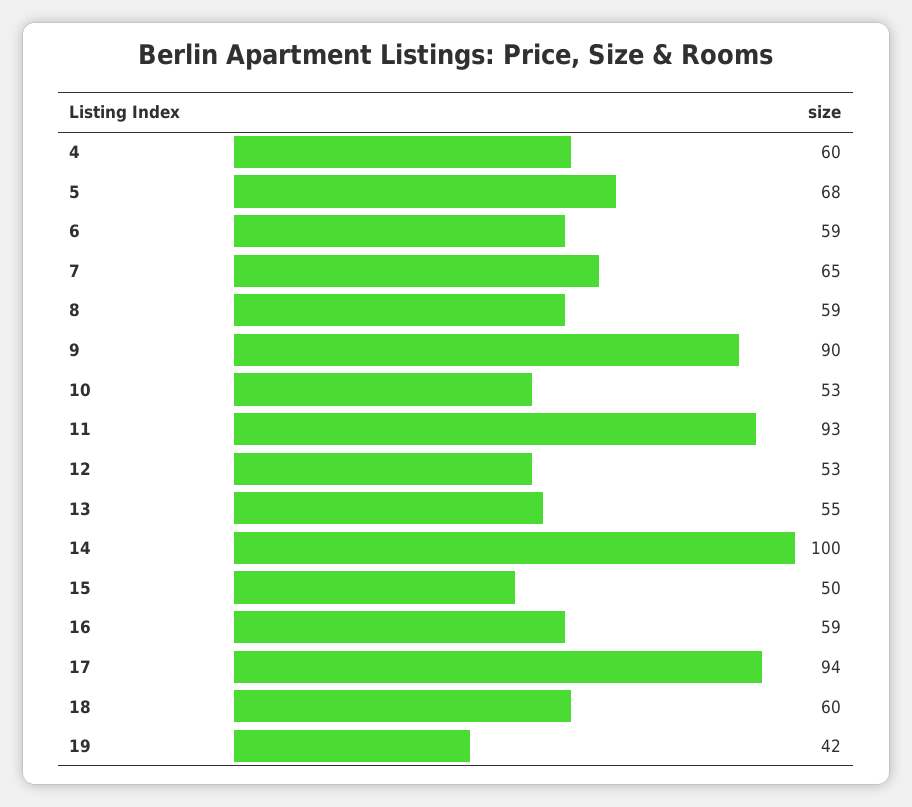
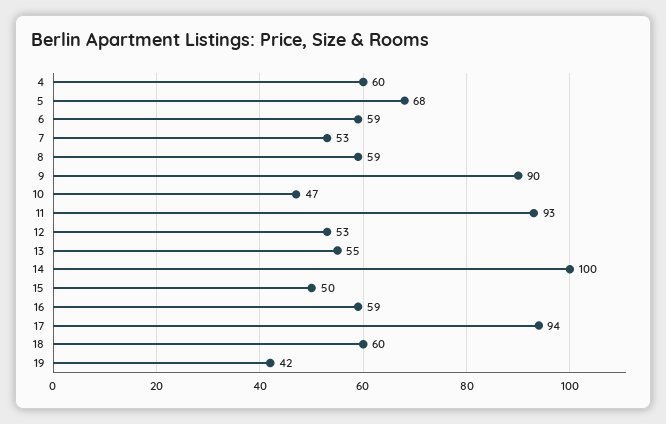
  {
    "4": 60,
    "5": 68,
    "6": 59,
-   "7": 65,
+   "7": 53,
    "8": 59,
    "9": 90,
-   "10": 53,
+   "10": 47,
    "11": 93,
    "12": 53,
    "13": 55,
    "14": 100,
    "15": 50,
    "16": 59,
    "17": 94,
    "18": 60,
    "19": 42
  }

